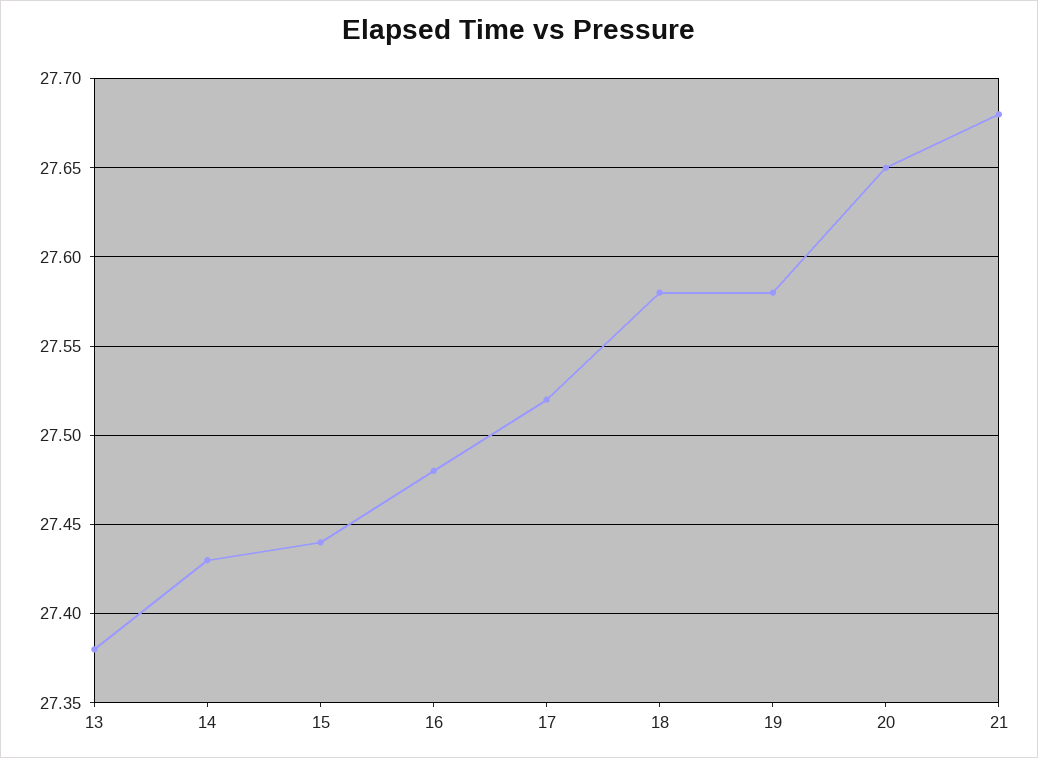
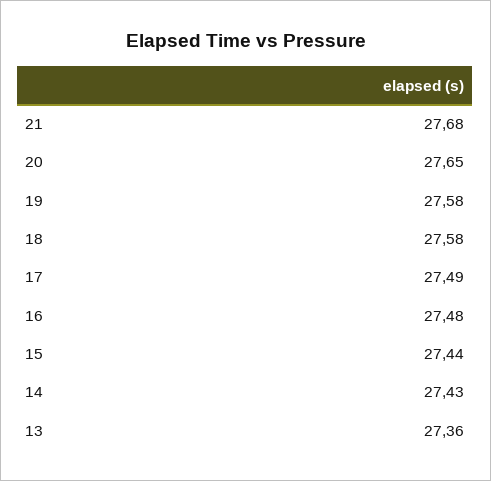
  {
-   "13": 27.38,
+   "13": 27.36,
    "14": 27.43,
    "15": 27.44,
    "16": 27.48,
-   "17": 27.52,
+   "17": 27.49,
    "18": 27.58,
    "19": 27.58,
    "20": 27.65,
    "21": 27.68
  }

